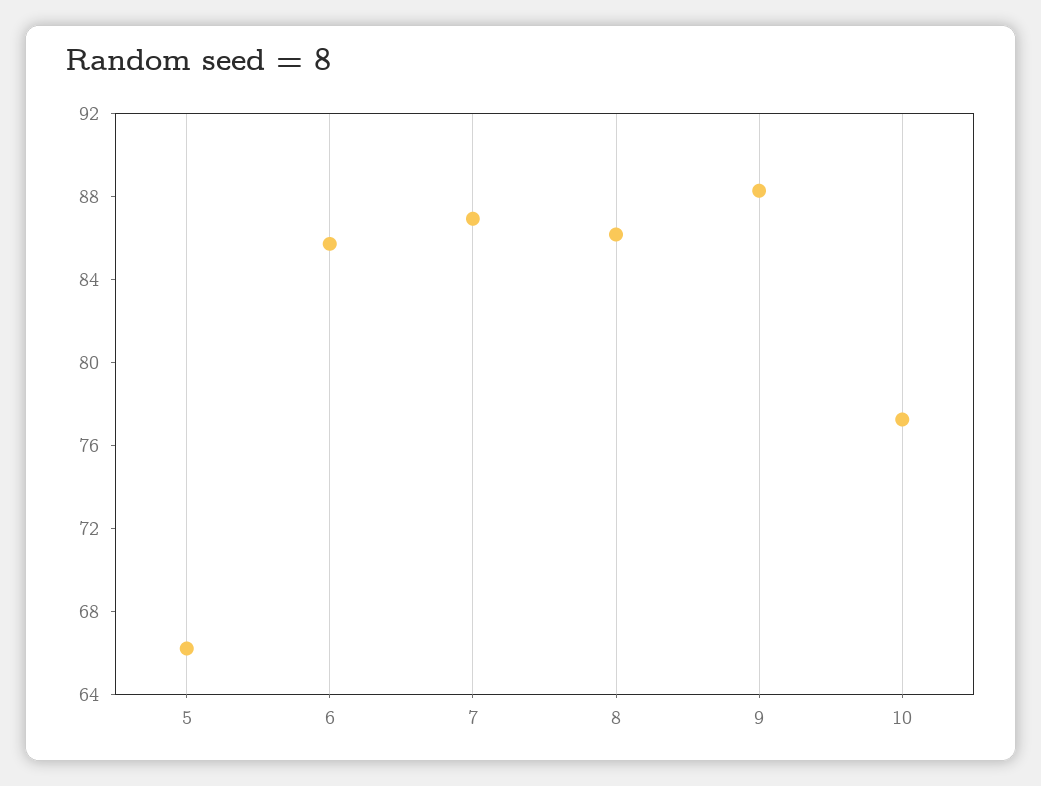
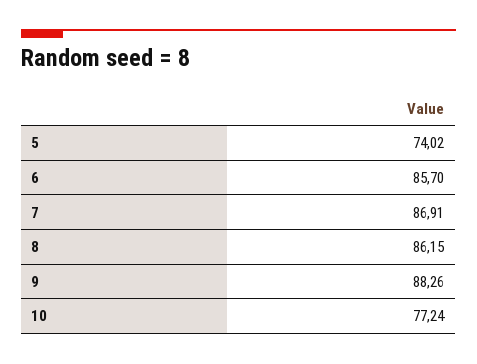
  {
-   "5": 66,
+   "5": 74.02,
    "6": 85.7,
    "7": 86.91,
    "8": 86.15,
    "9": 88.26,
    "10": 77.24
  }

